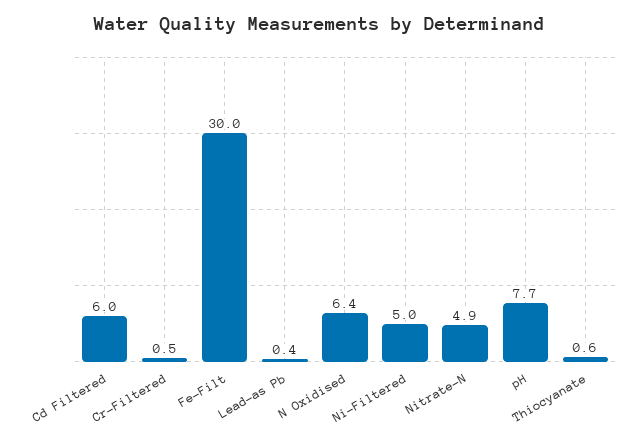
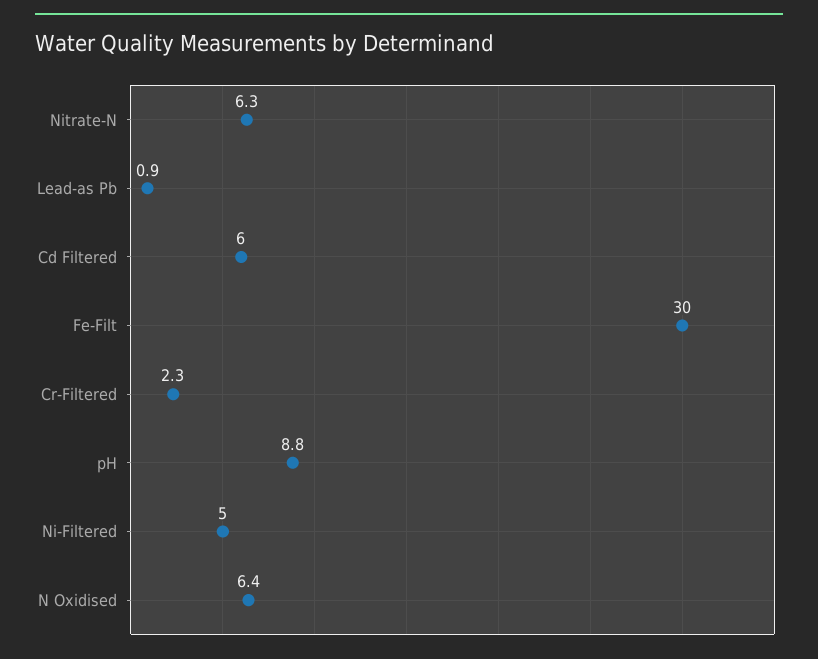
  {
    "Cd Filtered": 6,
-   "Cr-Filtered": 0.5,
+   "Cr-Filtered": 2.3,
    "Fe-Filt": 30,
-   "Lead-as Pb": 0.4,
+   "Lead-as Pb": 0.9,
    "N Oxidised": 6.4,
    "Ni-Filtered": 5,
-   "Nitrate-N": 4.9,
+   "Nitrate-N": 6.3,
-   "pH": 7.7,
+   "pH": 8.8
-   "Thiocyanate": 0.6
  }

